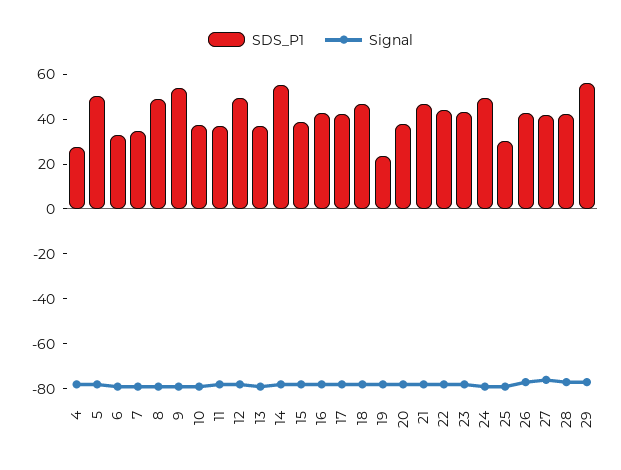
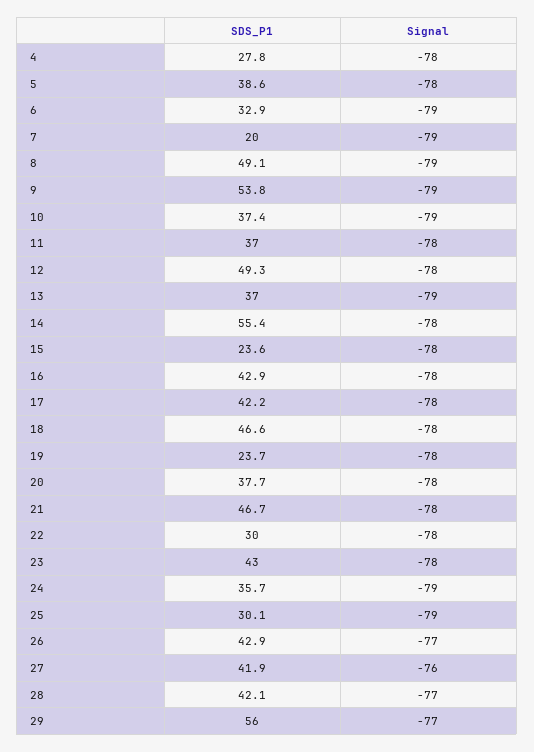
  {
    "SDS_P1": {
      "4": 27.8,
-     "5": 50,
+     "5": 38.6,
      "6": 32.9,
-     "7": 35,
+     "7": 20,
      "8": 49.1,
      "9": 53.8,
      "10": 37.4,
      "11": 37,
      "12": 49.3,
      "13": 37,
      "14": 55.4,
-     "15": 40,
+     "15": 23.6,
      "16": 42.9,
      "17": 42.2,
      "18": 46.6,
      "19": 23.7,
      "20": 37.7,
      "21": 46.7,
-     "22": 45,
+     "22": 30,
      "23": 43,
-     "24": 50,
+     "24": 35.7,
      "25": 30.1,
      "26": 42.9,
      "27": 41.9,
      "28": 42.1,
      "29": 56
    },
    "Signal": {
      "4": -78,
      "5": -78,
      "6": -79,
      "7": -79,
      "8": -79,
      "9": -79,
      "10": -79,
      "11": -78,
      "12": -78,
      "13": -79,
      "14": -78,
      "15": -78,
      "16": -78,
      "17": -78,
      "18": -78,
      "19": -78,
      "20": -78,
      "21": -78,
      "22": -78,
      "23": -78,
      "24": -79,
      "25": -79,
      "26": -77,
      "27": -76,
      "28": -77,
      "29": -77
    }
  }

